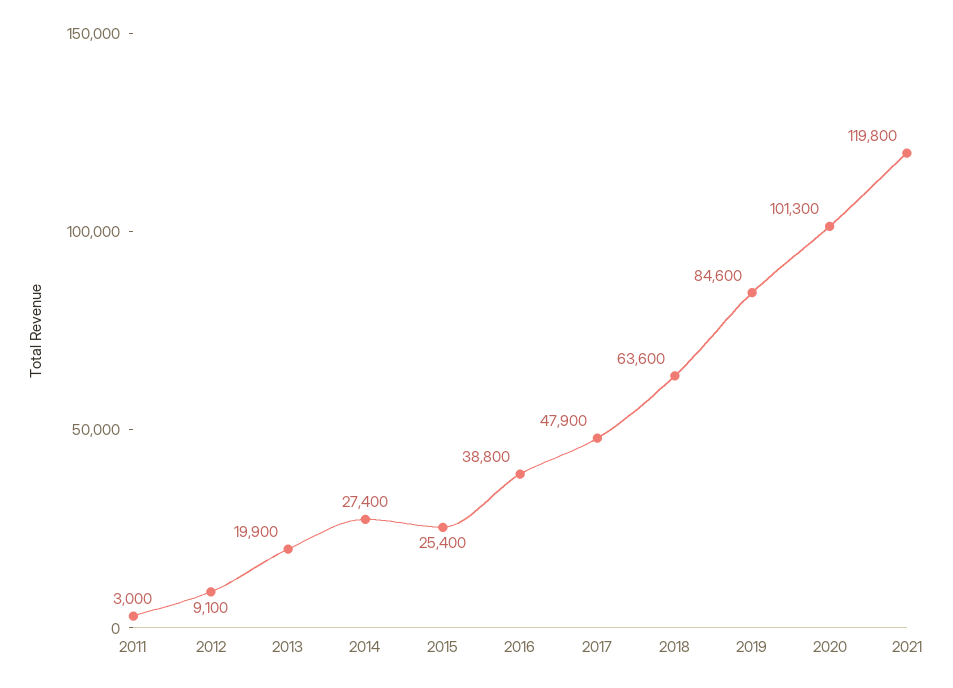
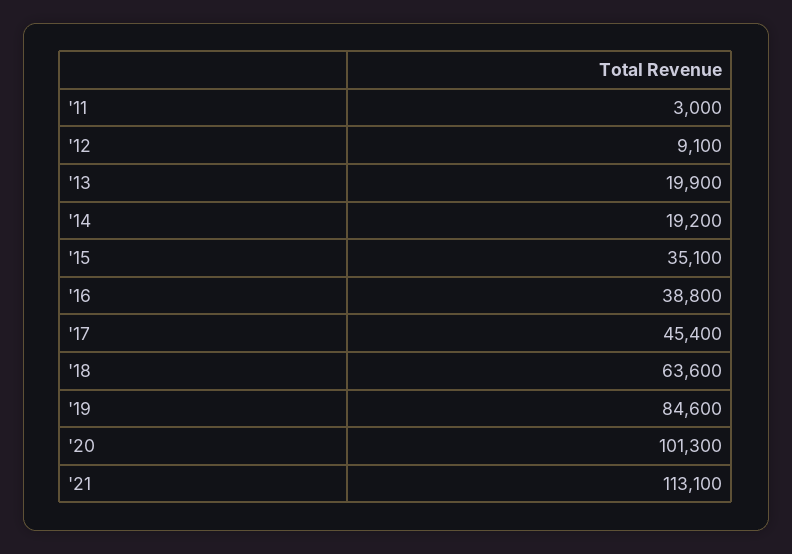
  {
    "2011": 3000,
    "2012": 9100,
    "2013": 19900,
-   "2014": 27400,
+   "2014": 19200,
-   "2015": 25400,
+   "2015": 35100,
    "2016": 38800,
-   "2017": 47900,
+   "2017": 45400,
    "2018": 63600,
    "2019": 84600,
    "2020": 101300,
-   "2021": 119800
+   "2021": 113100
  }

